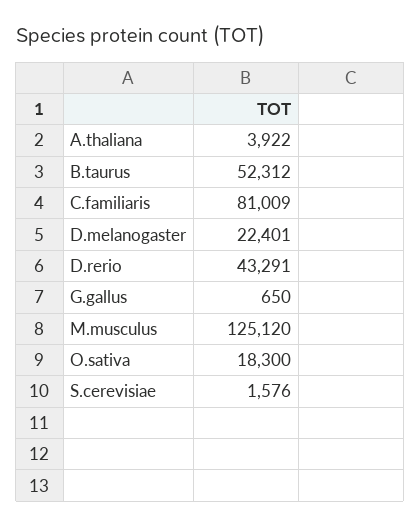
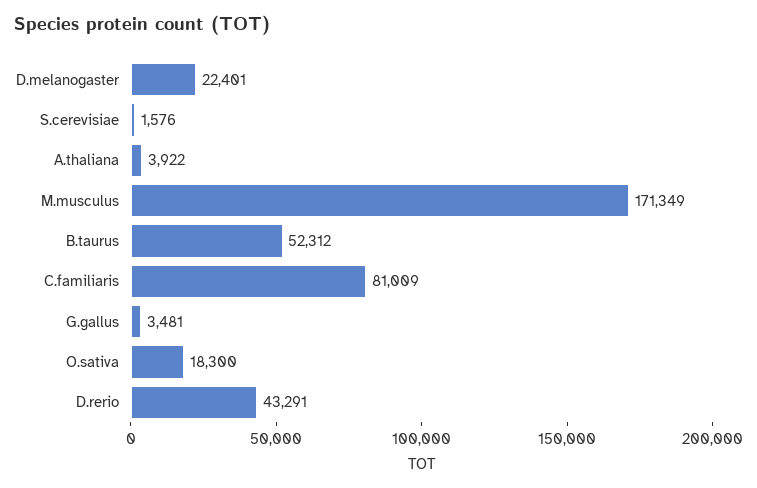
  {
    "A.thaliana": 3922,
    "B.taurus": 52312,
    "C.familiaris": 81009,
    "D.melanogaster": 22401,
    "D.rerio": 43291,
-   "G.gallus": 650,
+   "G.gallus": 3481,
-   "M.musculus": 125120,
+   "M.musculus": 171349,
    "O.sativa": 18300,
    "S.cerevisiae": 1576
  }

